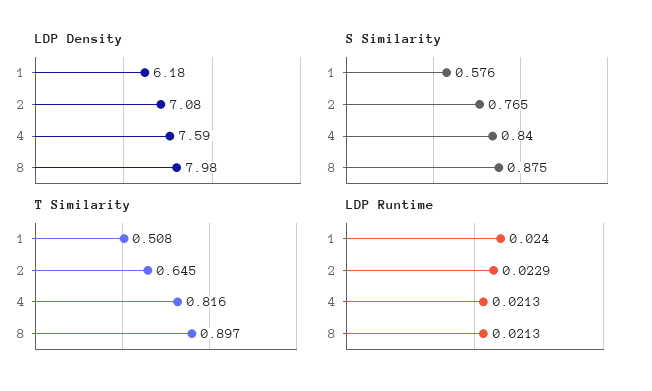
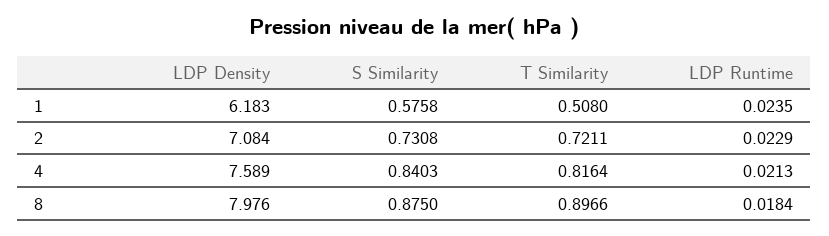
  {
    "LDP Density": {
      "1": 6.183,
      "2": 7.084,
      "4": 7.589,
      "8": 7.976
    },
    "S Similarity": {
      "1": 0.5758,
-     "2": 0.765,
+     "2": 0.7308,
      "4": 0.8403,
      "8": 0.875
    },
    "T Similarity": {
      "1": 0.508,
-     "2": 0.645,
+     "2": 0.7211,
      "4": 0.8164,
      "8": 0.8966
    },
    "LDP Runtime": {
-     "1": 0.024,
+     "1": 0.0235,
      "2": 0.0229,
      "4": 0.0213,
-     "8": 0.0213
+     "8": 0.0184
    }
  }

